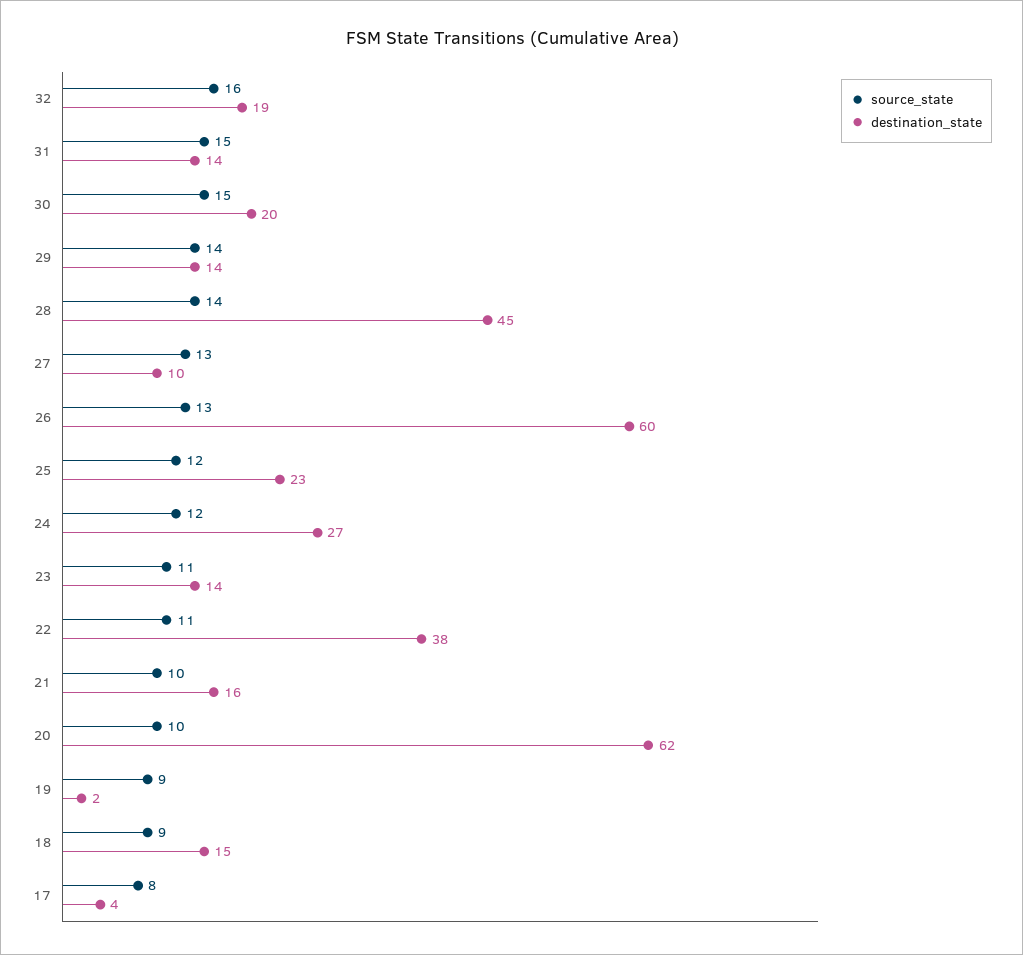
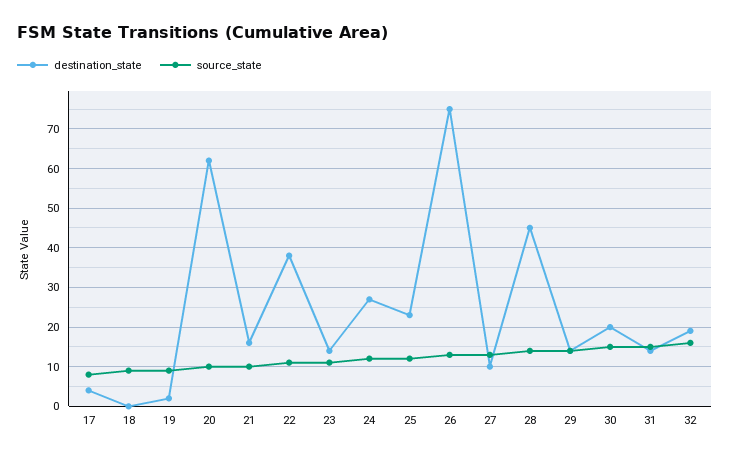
  {
    "source_state": {
      "32": 16,
      "31": 15,
      "30": 15,
      "29": 14,
      "28": 14,
      "27": 13,
      "26": 13,
      "25": 12,
      "24": 12,
      "23": 11,
      "22": 11,
      "21": 10,
      "20": 10,
      "19": 9,
      "18": 9,
      "17": 8
    },
    "destination_state": {
      "32": 19,
      "31": 14,
      "30": 20,
      "29": 14,
      "28": 45,
      "27": 10,
-     "26": 60,
+     "26": 75,
      "25": 23,
      "24": 27,
      "23": 14,
      "22": 38,
      "21": 16,
      "20": 62,
      "19": 2,
-     "18": 15,
+     "18": 0,
      "17": 4
    }
  }

